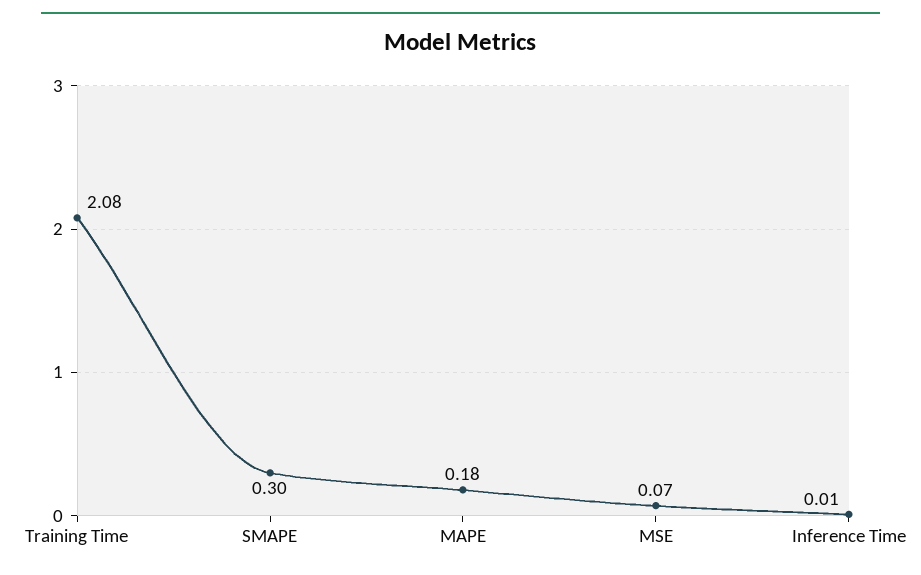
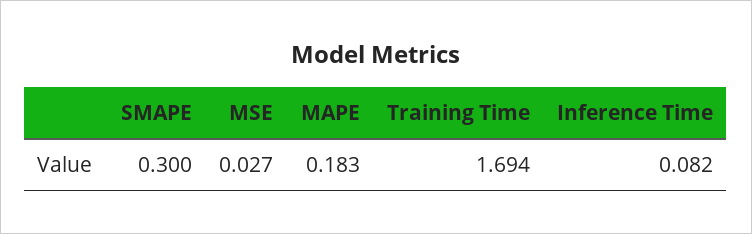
  {
-   "Training Time": 2.08,
+   "Training Time": 1.694,
    "SMAPE": 0.3,
    "MAPE": 0.183,
-   "MSE": 0.07,
+   "MSE": 0.027,
-   "Inference Time": 0.01
+   "Inference Time": 0.082
  }

